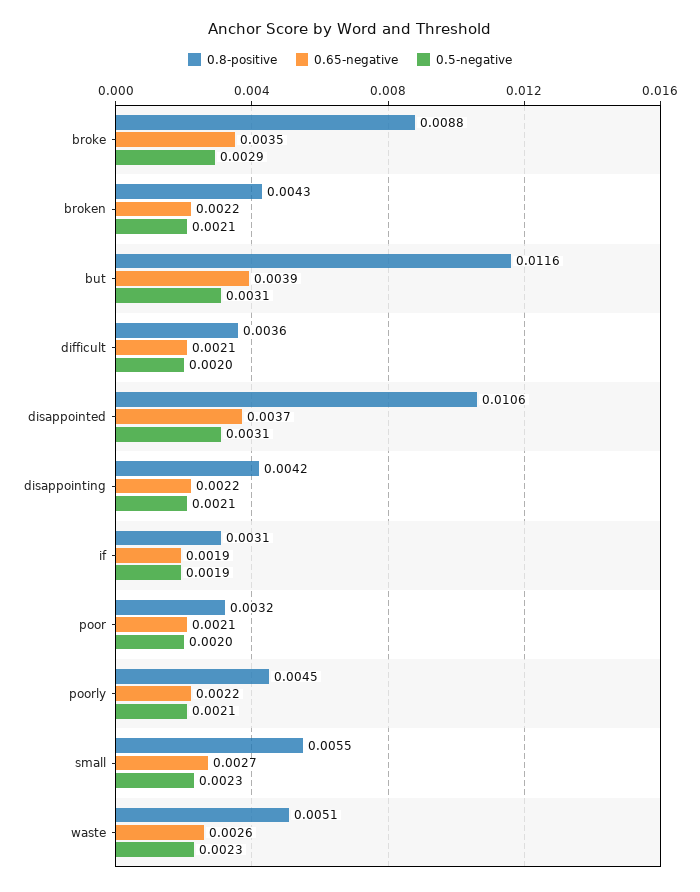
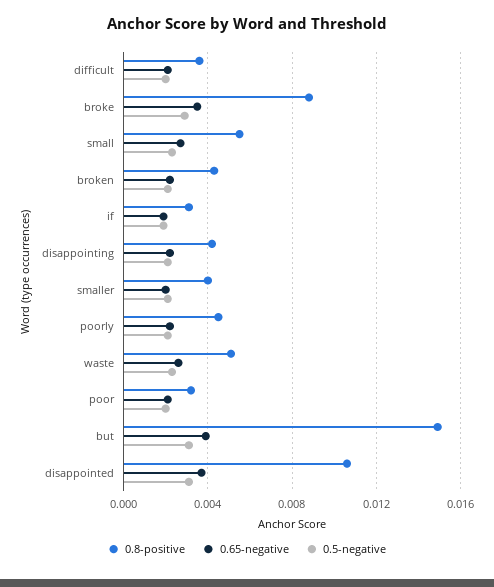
  {
    "0.8-positive": {
      "broke": 0.0088,
      "broken": 0.0043,
-     "but": 0.0116,
+     "but": 0.015,
      "difficult": 0.0036,
      "disappointed": 0.0106,
      "disappointing": 0.0042,
      "if": 0.0031,
      "poor": 0.0032,
      "poorly": 0.0045,
      "small": 0.0055,
-     "waste": 0.0051
+     "waste": 0.0051,
+     "smaller": 0.004
    },
    "0.65-negative": {
      "broke": 0.0035,
      "broken": 0.0022,
      "but": 0.0039,
      "difficult": 0.0021,
      "disappointed": 0.0037,
      "disappointing": 0.0022,
      "if": 0.0019,
      "poor": 0.0021,
      "poorly": 0.0022,
      "small": 0.0027,
-     "waste": 0.0026
+     "waste": 0.0026,
+     "smaller": 0.002
    },
    "0.5-negative": {
      "broke": 0.0029,
      "broken": 0.0021,
      "but": 0.0031,
      "difficult": 0.002,
      "disappointed": 0.0031,
      "disappointing": 0.0021,
      "if": 0.0019,
      "poor": 0.002,
      "poorly": 0.0021,
      "small": 0.0023,
-     "waste": 0.0023
+     "waste": 0.0023,
+     "smaller": 0.002
    }
  }

